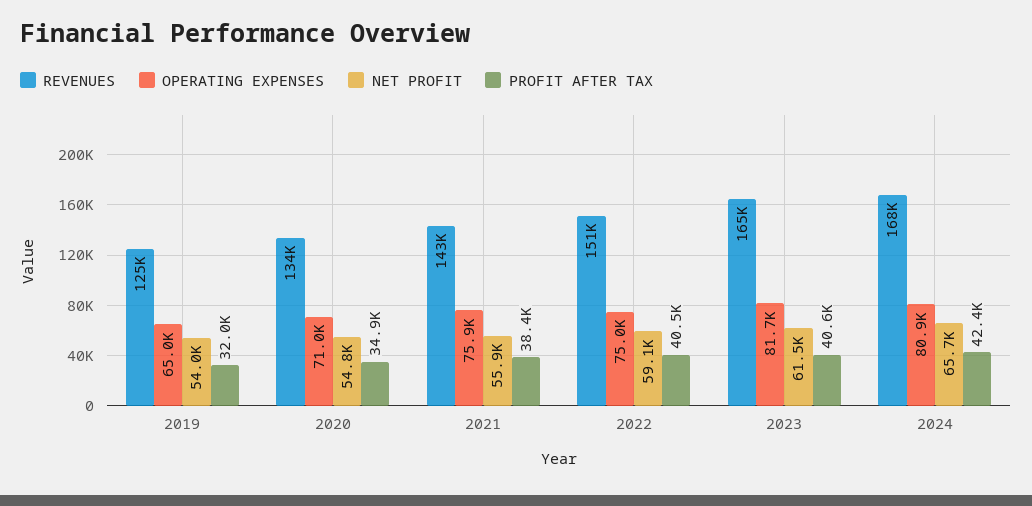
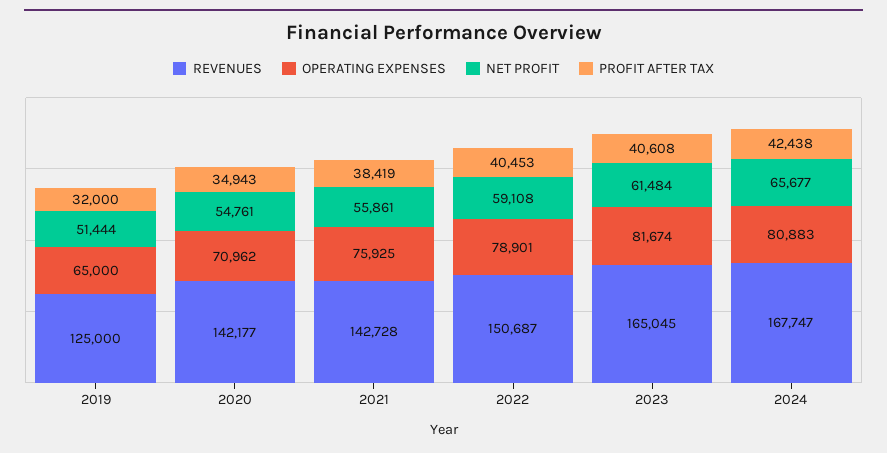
  {
    "REVENUES": {
      "2019": 125000,
-     "2020": 134000,
+     "2020": 142177,
      "2021": 142728,
      "2022": 150687,
      "2023": 165045,
      "2024": 167747
    },
    "OPERATING EXPENSES": {
      "2019": 65000,
      "2020": 70962,
      "2021": 75925,
-     "2022": 75000,
+     "2022": 78901,
      "2023": 81674,
      "2024": 80883
    },
    "NET PROFIT": {
-     "2019": 54000,
+     "2019": 51444,
      "2020": 54761,
      "2021": 55861,
      "2022": 59108,
      "2023": 61484,
      "2024": 65677
    },
    "PROFIT AFTER TAX": {
      "2019": 32000,
      "2020": 34943,
      "2021": 38419,
      "2022": 40453,
      "2023": 40608,
      "2024": 42438
    }
  }

